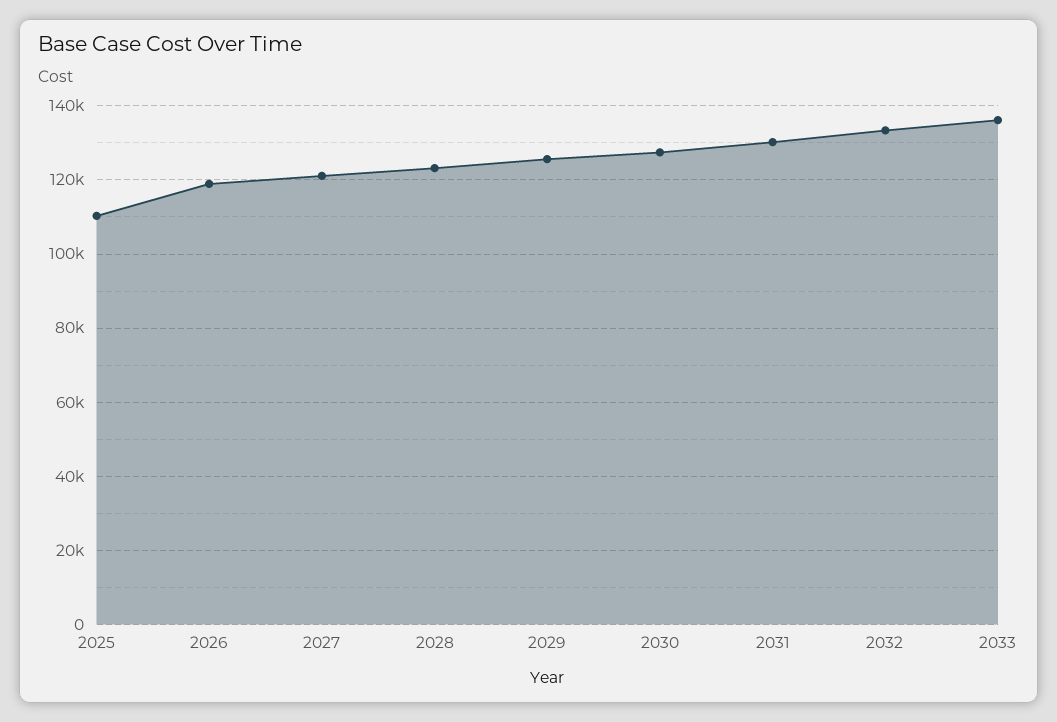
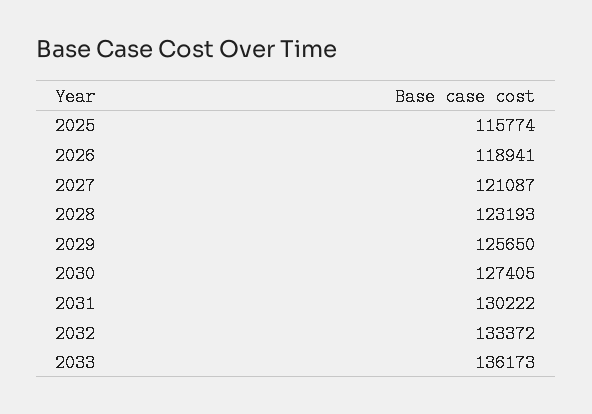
  {
-   "2025": 110000,
+   "2025": 115774,
    "2026": 118941,
    "2027": 121087,
    "2028": 123193,
    "2029": 125650,
    "2030": 127405,
    "2031": 130222,
    "2032": 133372,
    "2033": 136173
  }

